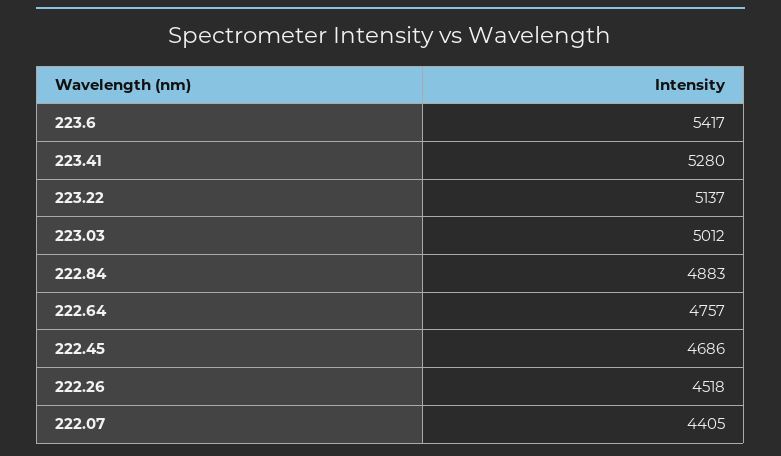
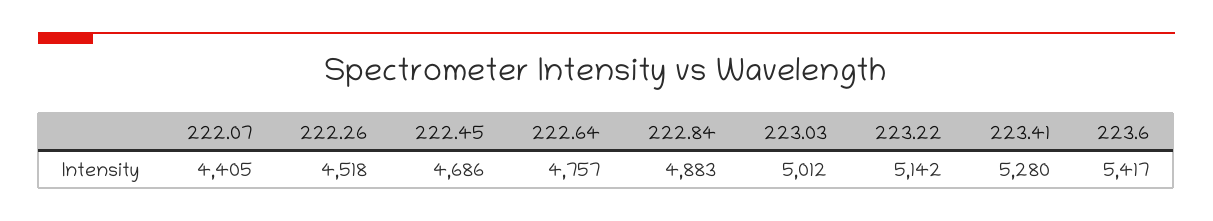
  {
    "223.6": 5417,
    "223.41": 5280,
-   "223.22": 5137,
+   "223.22": 5142,
    "223.03": 5012,
    "222.84": 4883,
    "222.64": 4757,
    "222.45": 4686,
    "222.26": 4518,
    "222.07": 4405
  }

